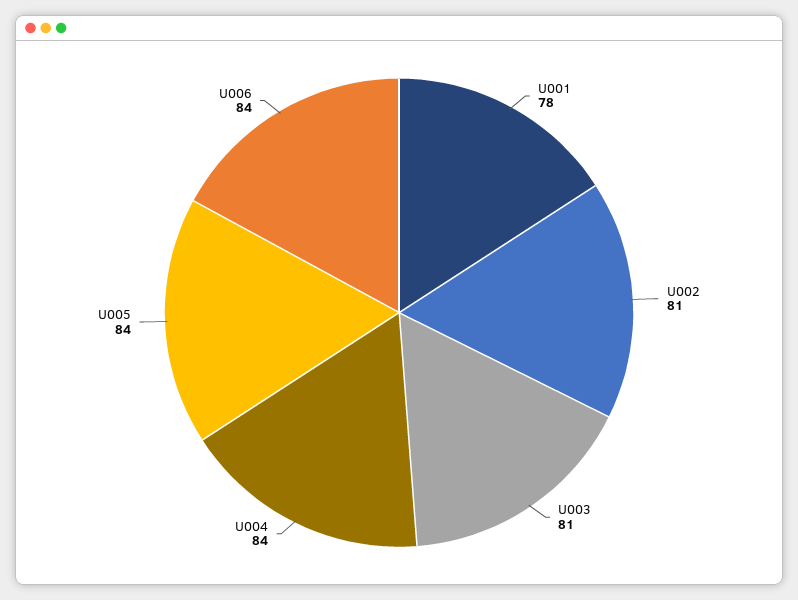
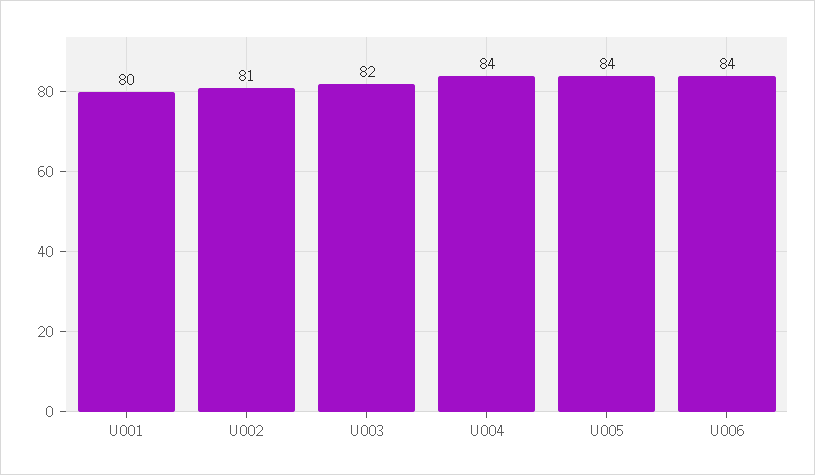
  {
-   "U001": 78,
+   "U001": 80,
    "U002": 81,
-   "U003": 81,
+   "U003": 82,
    "U004": 84,
    "U005": 84,
    "U006": 84
  }

